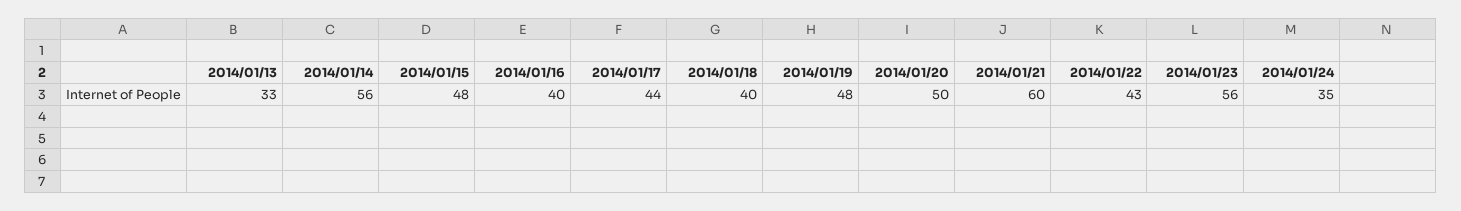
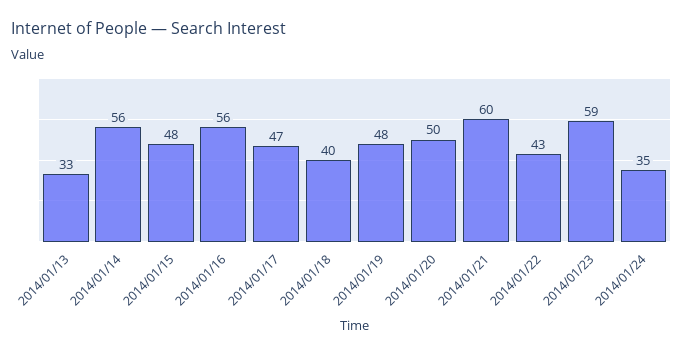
  {
    "2014/01/13": 33,
    "2014/01/14": 56,
    "2014/01/15": 48,
-   "2014/01/16": 40,
+   "2014/01/16": 56,
-   "2014/01/17": 44,
+   "2014/01/17": 47,
    "2014/01/18": 40,
    "2014/01/19": 48,
    "2014/01/20": 50,
    "2014/01/21": 60,
    "2014/01/22": 43,
-   "2014/01/23": 56,
+   "2014/01/23": 59,
    "2014/01/24": 35
  }

